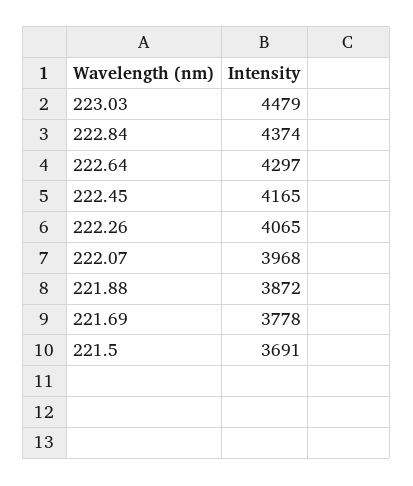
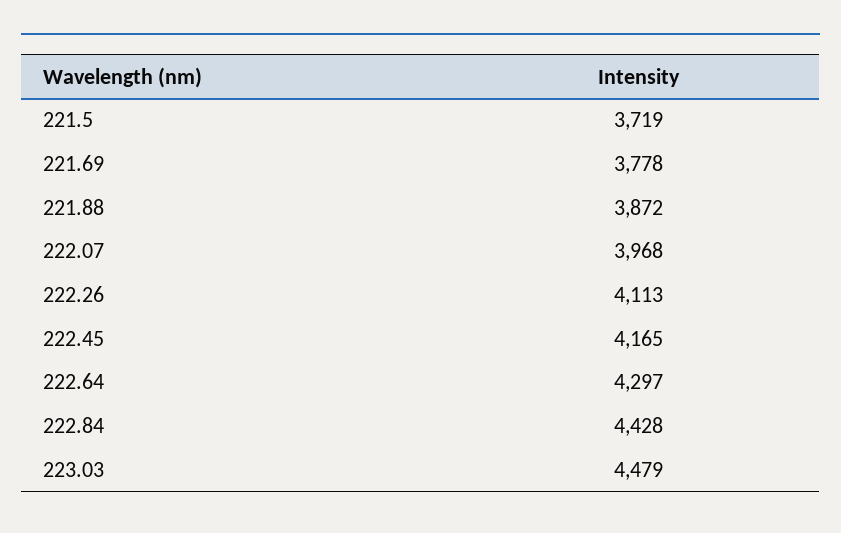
  {
    "223.03": 4479,
-   "222.84": 4374,
+   "222.84": 4428,
    "222.64": 4297,
    "222.45": 4165,
-   "222.26": 4065,
+   "222.26": 4113,
    "222.07": 3968,
    "221.88": 3872,
    "221.69": 3778,
-   "221.5": 3691
+   "221.5": 3719
  }

